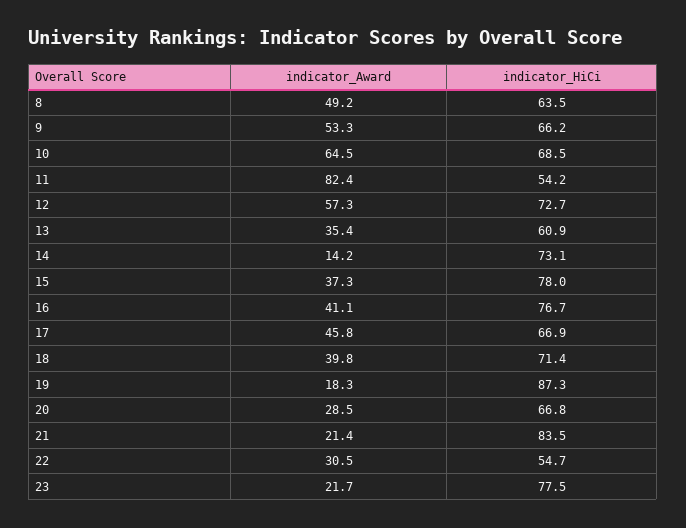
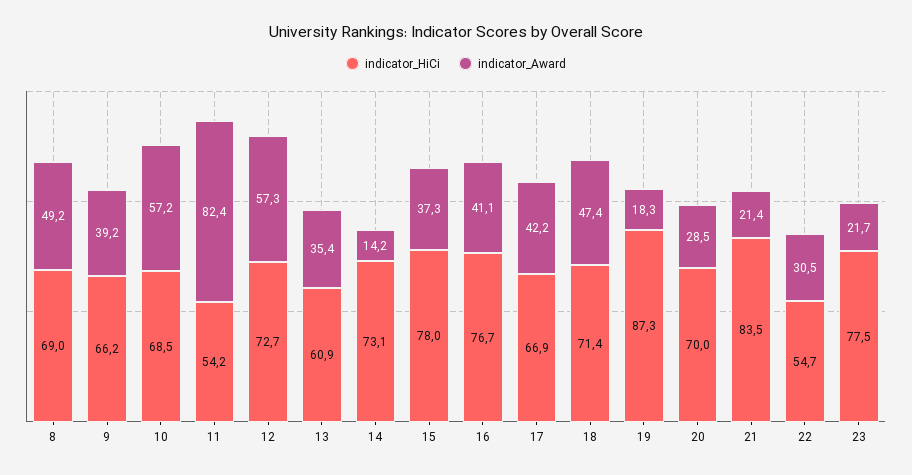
  {
    "indicator_Award": {
      "8": 49.2,
-     "9": 53.3,
+     "9": 39.2,
-     "10": 64.5,
+     "10": 57.2,
      "11": 82.4,
      "12": 57.3,
      "13": 35.4,
      "14": 14.2,
      "15": 37.3,
      "16": 41.1,
-     "17": 45.8,
+     "17": 42.2,
-     "18": 39.8,
+     "18": 47.4,
      "19": 18.3,
      "20": 28.5,
      "21": 21.4,
      "22": 30.5,
      "23": 21.7
    },
    "indicator_HiCi": {
-     "8": 63.5,
+     "8": 69,
      "9": 66.2,
      "10": 68.5,
      "11": 54.2,
      "12": 72.7,
      "13": 60.9,
      "14": 73.1,
      "15": 78,
      "16": 76.7,
      "17": 66.9,
      "18": 71.4,
      "19": 87.3,
-     "20": 66.8,
+     "20": 70,
      "21": 83.5,
      "22": 54.7,
      "23": 77.5
    }
  }

